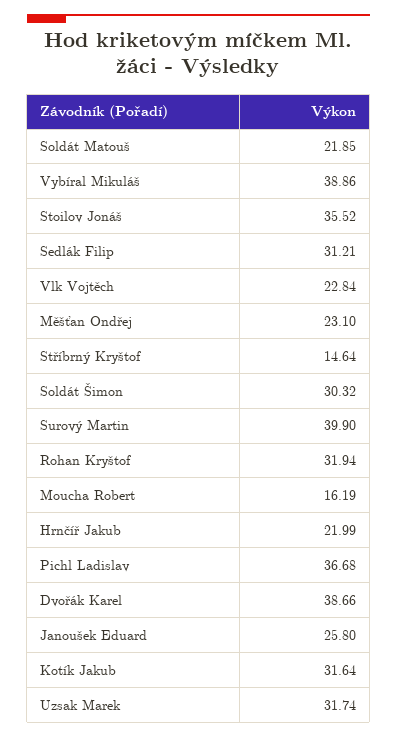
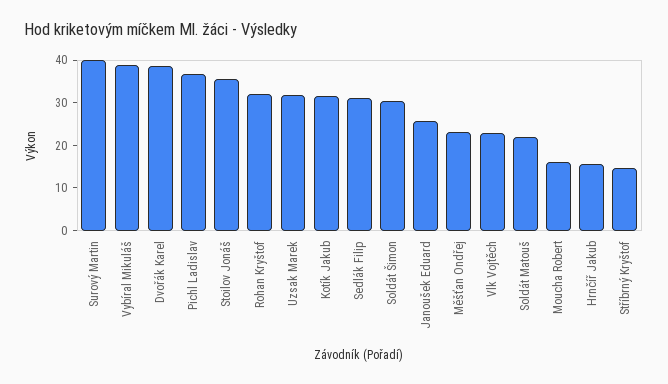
  {
    "Soldát Matouš": 21.85,
    "Vybíral Mikuláš": 38.86,
    "Stoilov Jonáš": 35.52,
    "Sedlák Filip": 31.21,
    "Vlk Vojtěch": 22.84,
    "Měšťan Ondřej": 23.1,
    "Stříbrný Kryštof": 14.64,
    "Soldát Šimon": 30.32,
    "Surový Martin": 39.9,
    "Rohan Kryštof": 31.94,
    "Moucha Robert": 16.19,
-   "Hrnčíř Jakub": 21.99,
+   "Hrnčíř Jakub": 16,
    "Pichl Ladislav": 36.68,
    "Dvořák Karel": 38.66,
    "Janoušek Eduard": 25.8,
    "Kotík Jakub": 31.64,
    "Uzsak Marek": 31.74
  }

